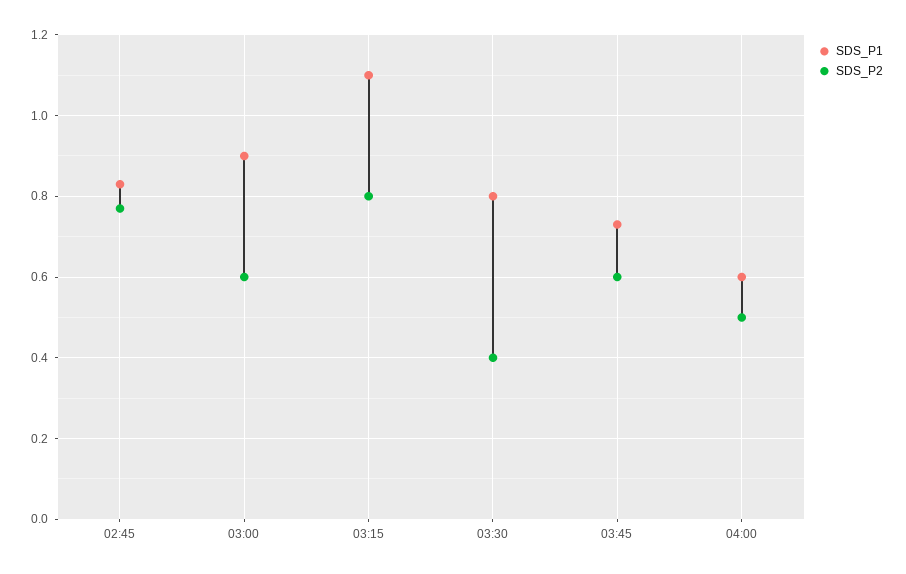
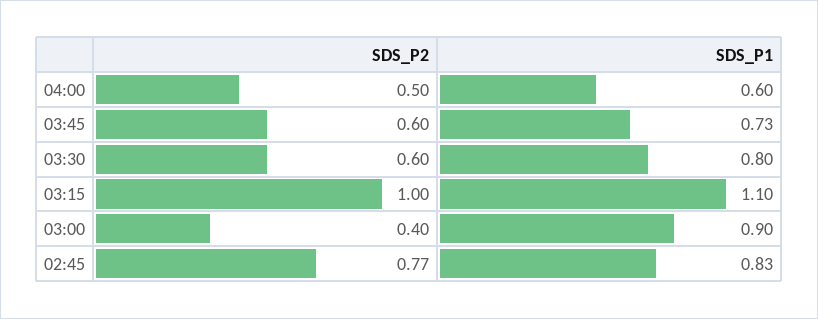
  {
    "SDS_P1": {
      "02:45": 0.83,
      "03:00": 0.9,
      "03:15": 1.1,
      "03:30": 0.8,
      "03:45": 0.73,
      "04:00": 0.6
    },
    "SDS_P2": {
      "02:45": 0.77,
-     "03:00": 0.6,
+     "03:00": 0.4,
-     "03:15": 0.8,
+     "03:15": 1,
-     "03:30": 0.4,
+     "03:30": 0.6,
      "03:45": 0.6,
      "04:00": 0.5
    }
  }

